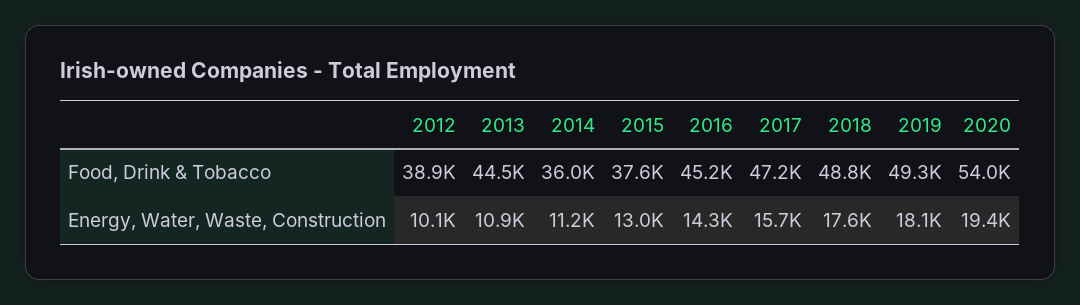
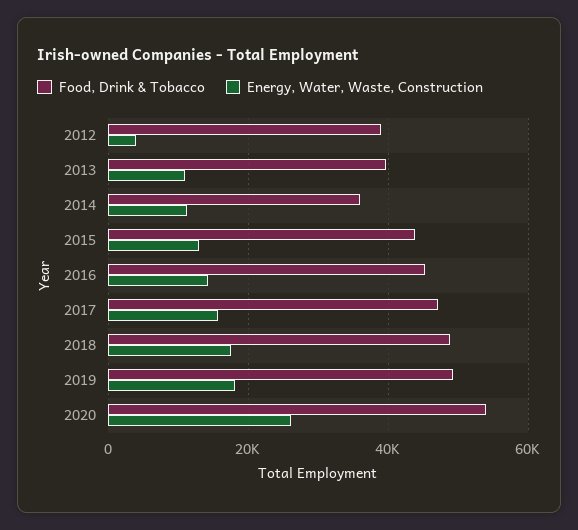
  {
    "Food, Drink & Tobacco": {
      "2012": 38900,
-     "2013": 44500,
+     "2013": 40000,
      "2014": 36000,
-     "2015": 37600,
+     "2015": 44000,
      "2016": 45200,
      "2017": 47200,
      "2018": 48800,
      "2019": 49300,
      "2020": 54000
    },
    "Energy, Water, Waste, Construction": {
-     "2012": 10100,
+     "2012": 4000,
      "2013": 10900,
      "2014": 11200,
      "2015": 13000,
      "2016": 14300,
      "2017": 15700,
      "2018": 17600,
      "2019": 18100,
-     "2020": 19400
+     "2020": 26000
    }
  }

